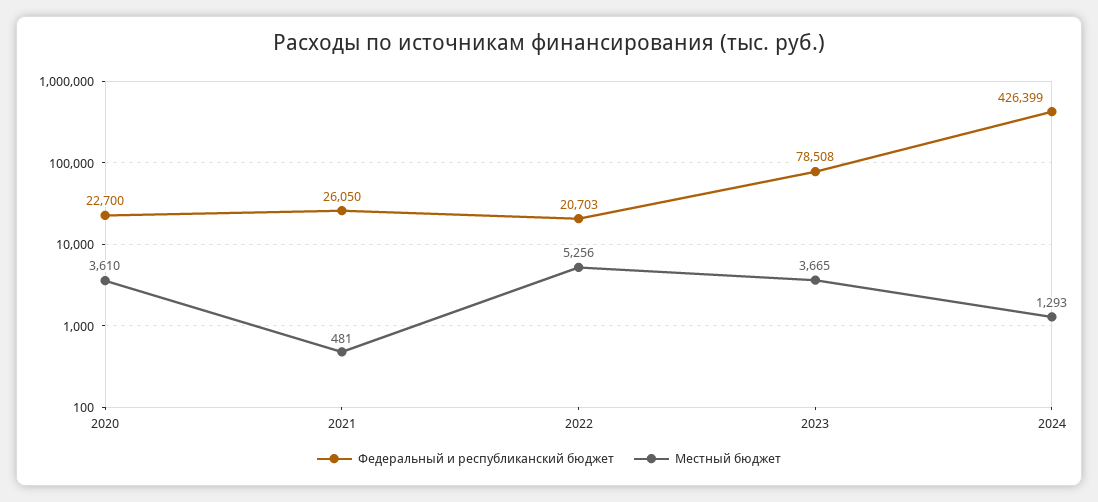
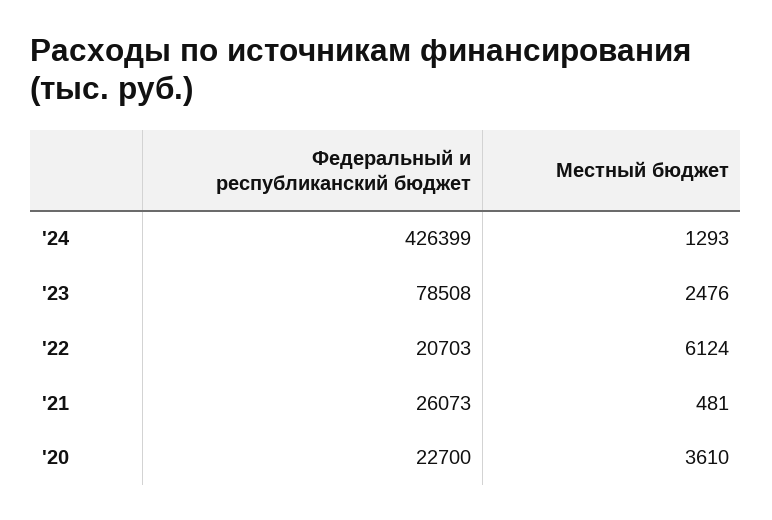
  {
    "Федеральный и республиканский бюджет": {
      "2020": 22700,
-     "2021": 26050,
+     "2021": 26073,
      "2022": 20703,
      "2023": 78508,
      "2024": 426399
    },
    "Местный бюджет": {
      "2020": 3610,
      "2021": 481,
-     "2022": 5256,
+     "2022": 6124,
-     "2023": 3665,
+     "2023": 2476,
      "2024": 1293
    }
  }

